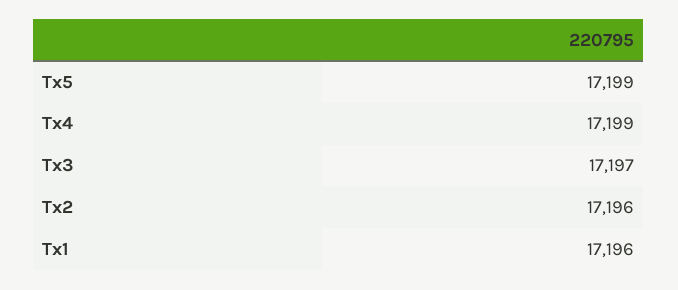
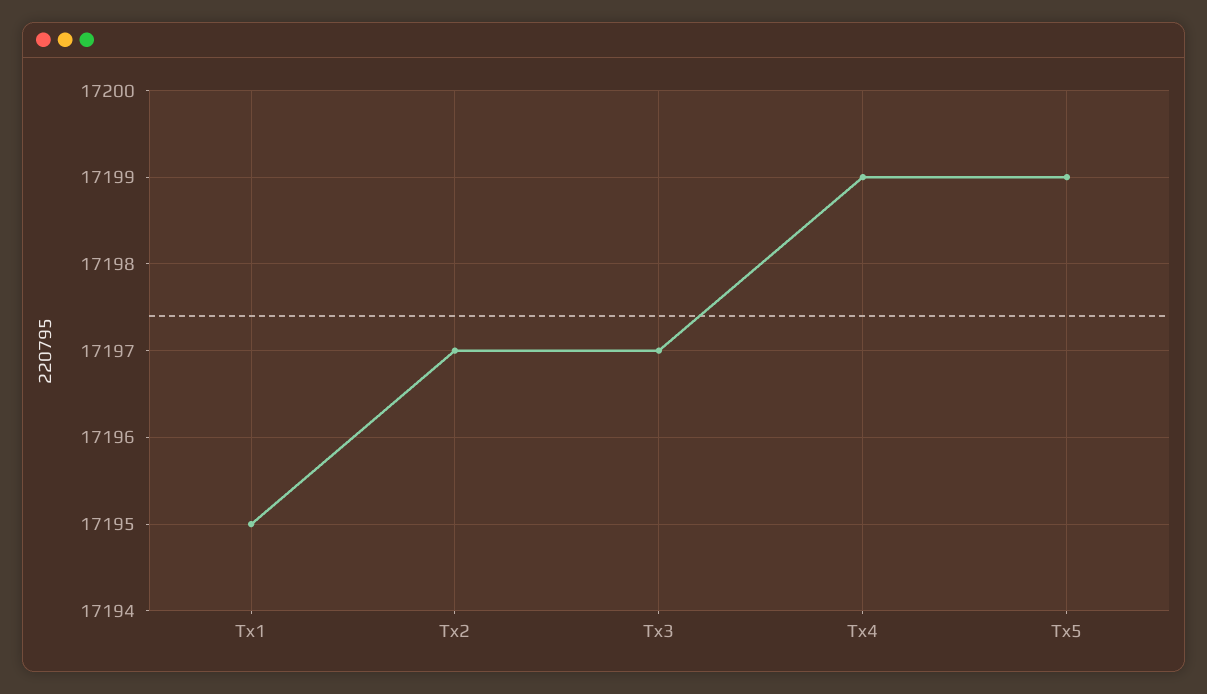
  {
    "Tx5": 17199,
    "Tx4": 17199,
    "Tx3": 17197,
-   "Tx2": 17196,
+   "Tx2": 17197,
-   "Tx1": 17196
+   "Tx1": 17195
  }

